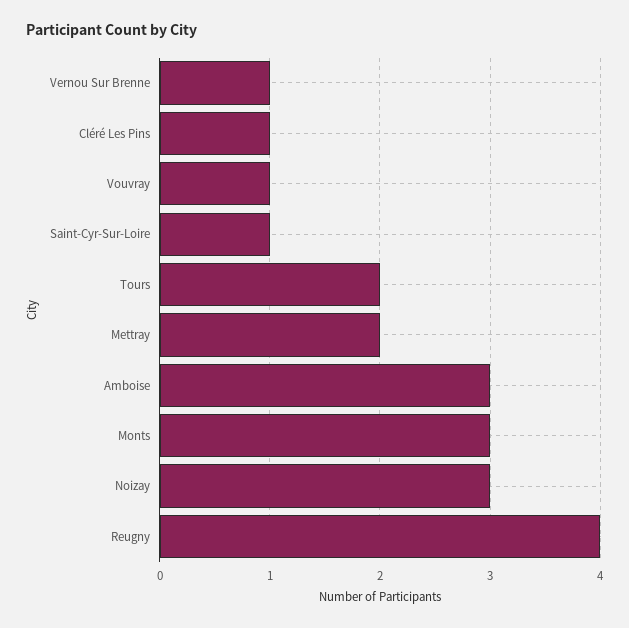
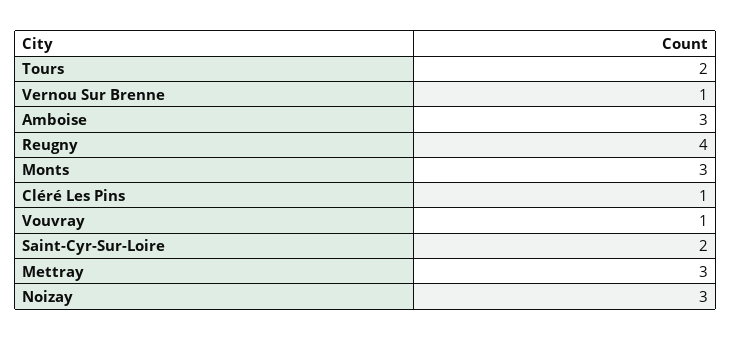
  {
    "Vernou Sur Brenne": 1,
    "Cléré Les Pins": 1,
    "Vouvray": 1,
-   "Saint-Cyr-Sur-Loire": 1,
+   "Saint-Cyr-Sur-Loire": 2,
    "Tours": 2,
-   "Mettray": 2,
+   "Mettray": 3,
    "Amboise": 3,
    "Monts": 3,
    "Noizay": 3,
    "Reugny": 4
  }

